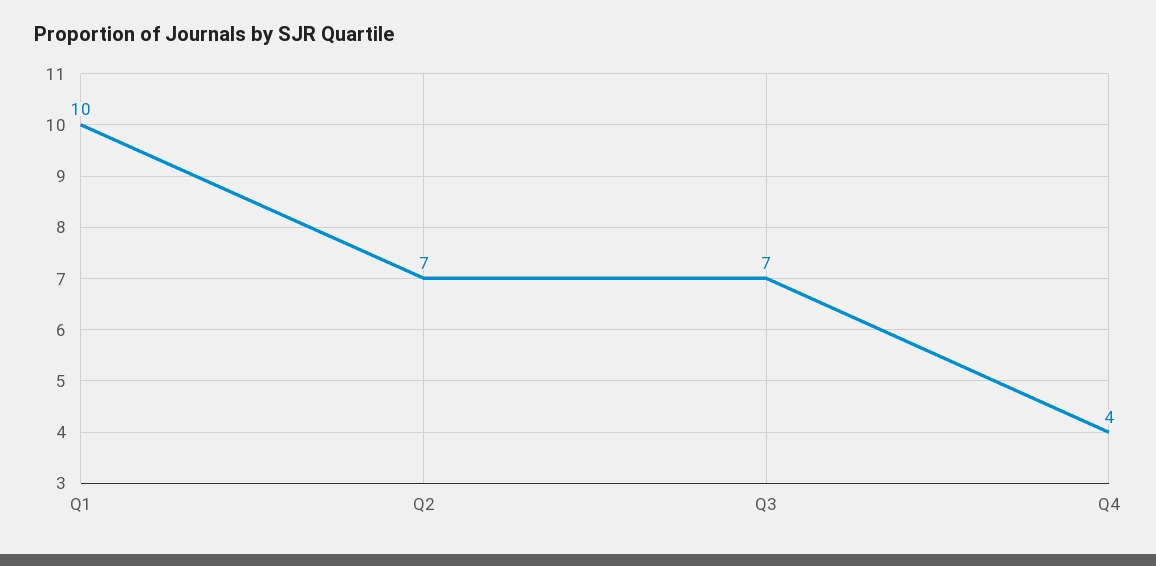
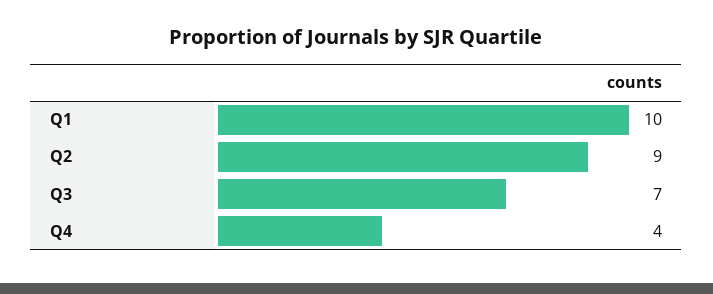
  {
    "Q1": 10,
-   "Q2": 7,
+   "Q2": 9,
    "Q3": 7,
    "Q4": 4
  }

